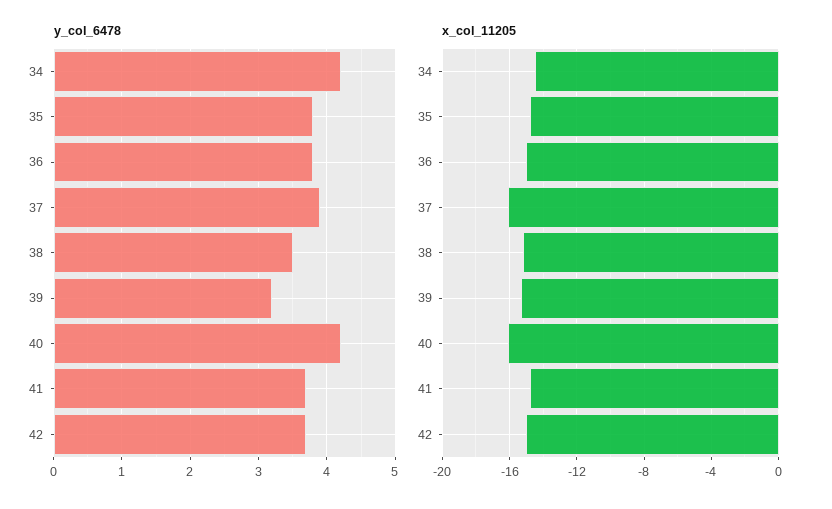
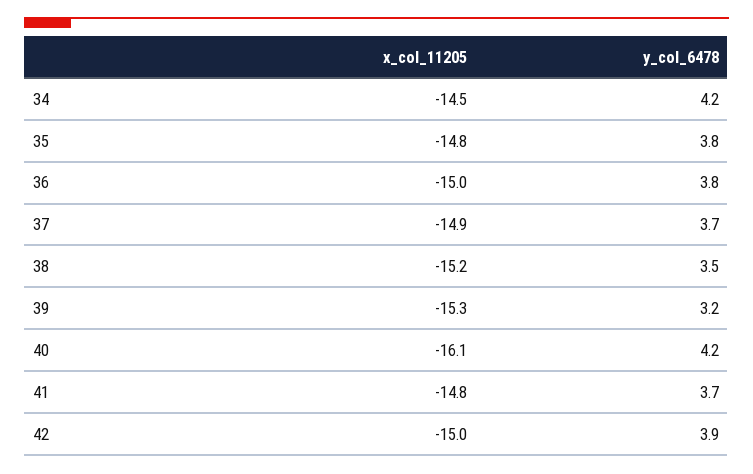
  {
    "y_col_6478": {
      "34": 4.2,
      "35": 3.8,
      "36": 3.8,
-     "37": 3.9,
+     "37": 3.7,
      "38": 3.5,
      "39": 3.2,
      "40": 4.2,
      "41": 3.7,
-     "42": 3.7
+     "42": 3.9
    },
    "x_col_11205": {
      "34": -14.5,
      "35": -14.8,
      "36": -15,
-     "37": -16,
+     "37": -14.9,
      "38": -15.2,
      "39": -15.3,
      "40": -16.1,
      "41": -14.8,
      "42": -15
    }
  }

